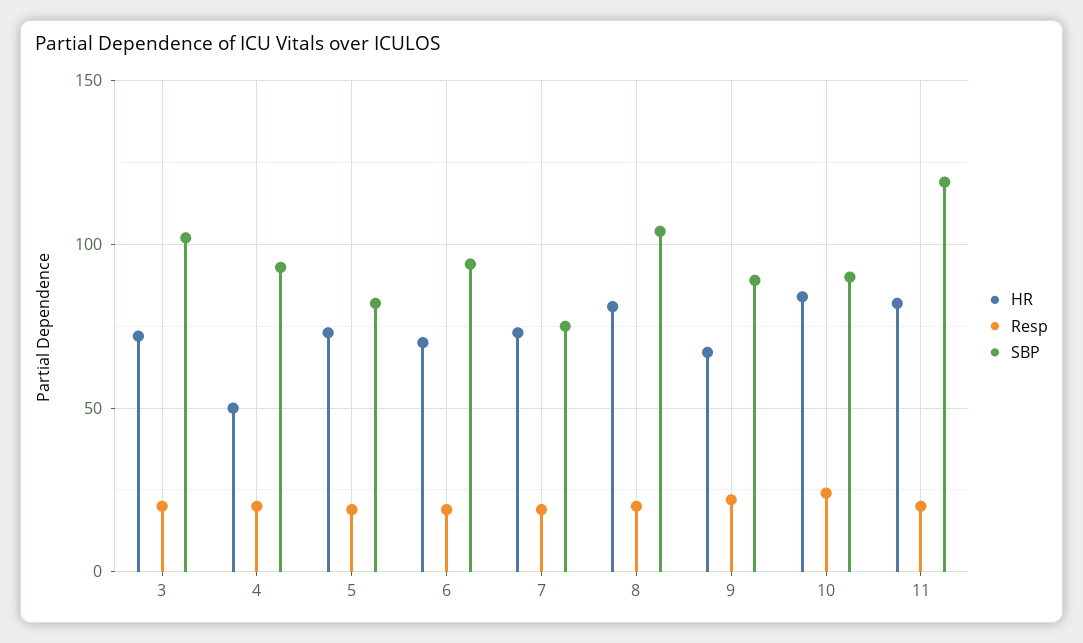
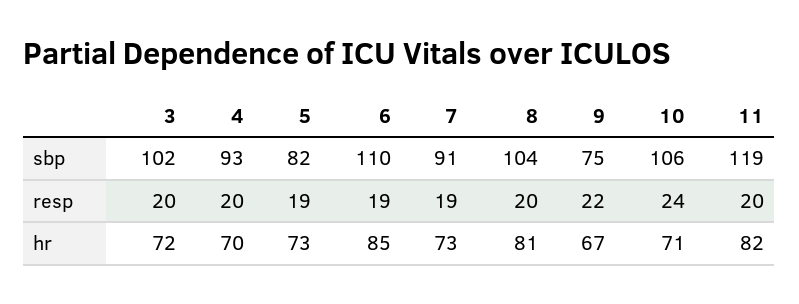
  {
    "HR": {
      "3": 72,
-     "4": 50,
+     "4": 70,
      "5": 73,
-     "6": 70,
+     "6": 85,
      "7": 73,
      "8": 81,
      "9": 67,
-     "10": 85,
+     "10": 71,
      "11": 82
    },
    "Resp": {
      "3": 20,
      "4": 20,
      "5": 19,
      "6": 19,
      "7": 19,
      "8": 20,
      "9": 22,
      "10": 24,
      "11": 20
    },
    "SBP": {
      "3": 102,
      "4": 93,
      "5": 82,
-     "6": 95,
+     "6": 110,
-     "7": 75,
+     "7": 91,
      "8": 104,
-     "9": 90,
+     "9": 75,
-     "10": 90,
+     "10": 106,
      "11": 119
    }
  }

